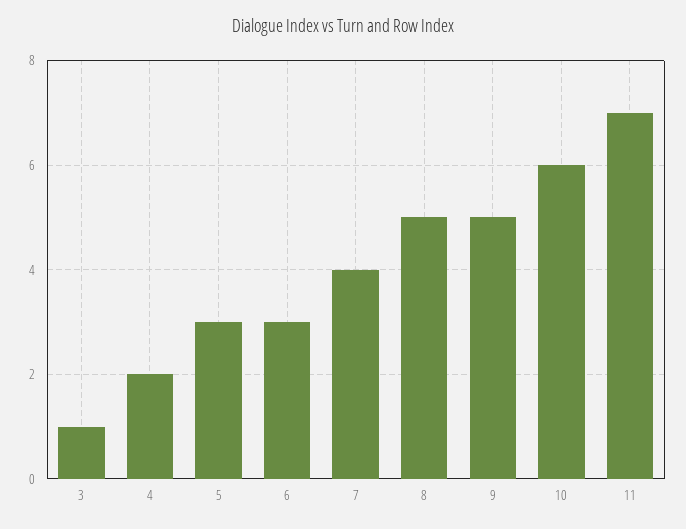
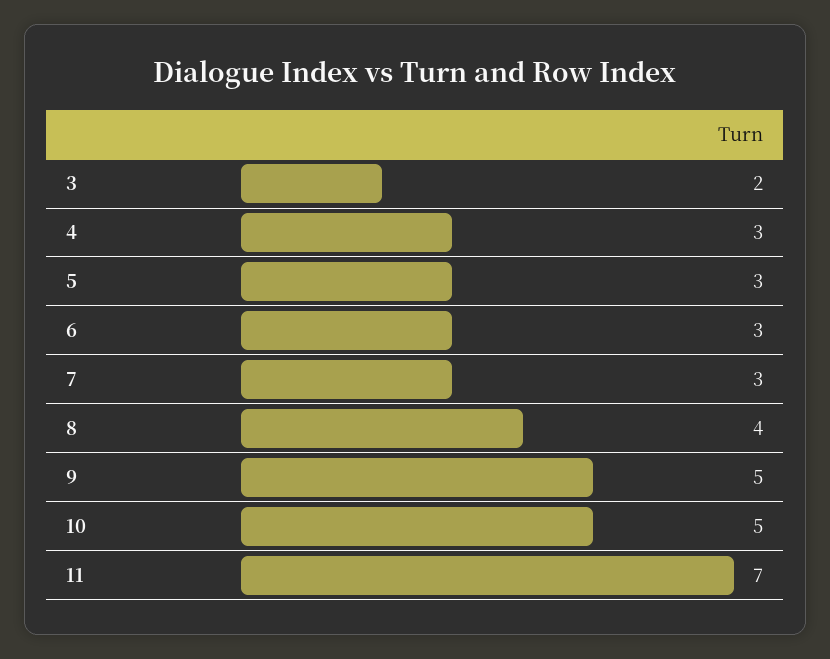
  {
-   "3": 1,
+   "3": 2,
-   "4": 2,
+   "4": 3,
    "5": 3,
    "6": 3,
-   "7": 4,
+   "7": 3,
-   "8": 5,
+   "8": 4,
    "9": 5,
-   "10": 6,
+   "10": 5,
    "11": 7
  }

